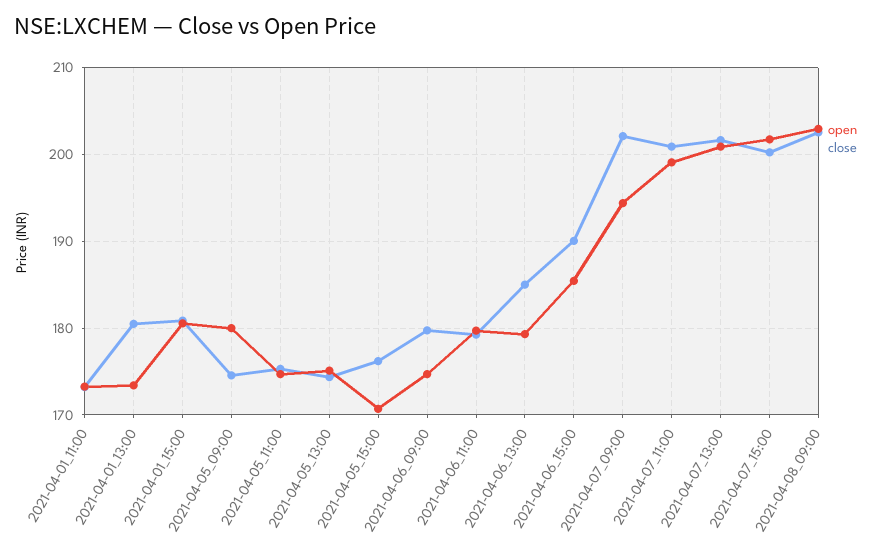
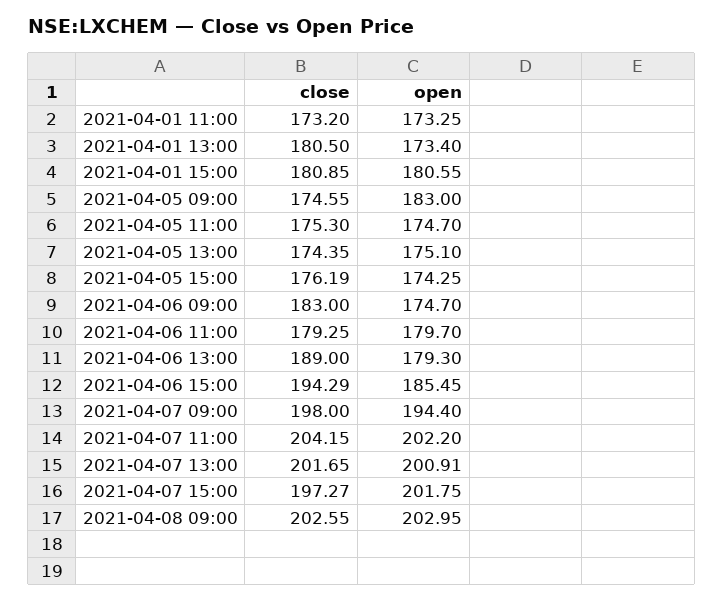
  {
    "open": {
      "2021-04-01_11:00": 173.25,
      "2021-04-01_13:00": 173.4,
      "2021-04-01_15:00": 180.55,
-     "2021-04-05_09:00": 180,
+     "2021-04-05_09:00": 183,
      "2021-04-05_11:00": 174.7,
      "2021-04-05_13:00": 175.1,
-     "2021-04-05_15:00": 171,
+     "2021-04-05_15:00": 174.25,
      "2021-04-06_09:00": 174.7,
      "2021-04-06_11:00": 179.7,
      "2021-04-06_13:00": 179.3,
      "2021-04-06_15:00": 185.45,
      "2021-04-07_09:00": 194.4,
-     "2021-04-07_11:00": 199,
+     "2021-04-07_11:00": 202.2,
      "2021-04-07_13:00": 200.91,
      "2021-04-07_15:00": 201.75,
      "2021-04-08_09:00": 202.95
    },
    "close": {
      "2021-04-01_11:00": 173.2,
      "2021-04-01_13:00": 180.5,
      "2021-04-01_15:00": 180.85,
      "2021-04-05_09:00": 174.55,
      "2021-04-05_11:00": 175.3,
      "2021-04-05_13:00": 174.35,
      "2021-04-05_15:00": 176.19,
-     "2021-04-06_09:00": 180,
+     "2021-04-06_09:00": 183,
      "2021-04-06_11:00": 179.25,
-     "2021-04-06_13:00": 185,
+     "2021-04-06_13:00": 189,
-     "2021-04-06_15:00": 190,
+     "2021-04-06_15:00": 194.29,
-     "2021-04-07_09:00": 202,
+     "2021-04-07_09:00": 198,
-     "2021-04-07_11:00": 201,
+     "2021-04-07_11:00": 204.15,
      "2021-04-07_13:00": 201.65,
-     "2021-04-07_15:00": 200,
+     "2021-04-07_15:00": 197.27,
      "2021-04-08_09:00": 202.55
    }
  }

